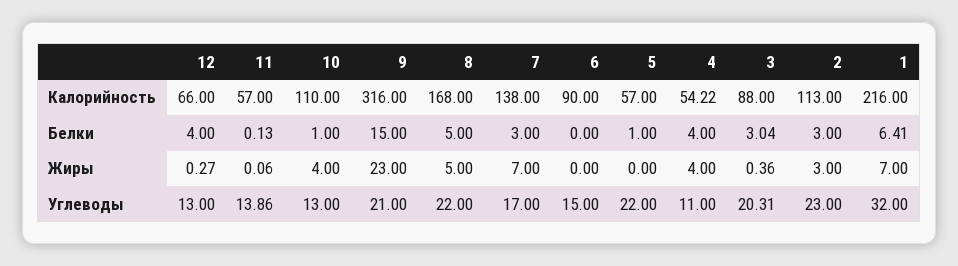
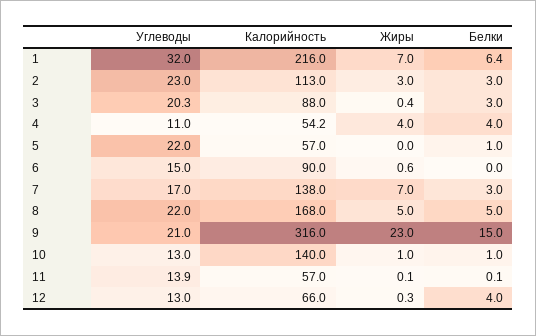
  {
    "12": {
      "Калорийность": 66,
      "Белки": 4,
      "Жиры": 0.27,
      "Углеводы": 13
    },
    "11": {
      "Калорийность": 57,
      "Белки": 0.13,
      "Жиры": 0.06,
      "Углеводы": 13.86
    },
    "10": {
-     "Калорийность": 110,
+     "Калорийность": 140,
      "Белки": 1,
-     "Жиры": 4,
+     "Жиры": 1,
      "Углеводы": 13
    },
    "9": {
      "Калорийность": 316,
      "Белки": 15,
      "Жиры": 23,
      "Углеводы": 21
    },
    "8": {
      "Калорийность": 168,
      "Белки": 5,
      "Жиры": 5,
      "Углеводы": 22
    },
    "7": {
      "Калорийность": 138,
      "Белки": 3,
      "Жиры": 7,
      "Углеводы": 17
    },
    "6": {
      "Калорийность": 90,
      "Белки": 0,
-     "Жиры": 0,
+     "Жиры": 0.6,
      "Углеводы": 15
    },
    "5": {
      "Калорийность": 57,
      "Белки": 1,
      "Жиры": 0,
      "Углеводы": 22
    },
    "4": {
      "Калорийность": 54.22,
      "Белки": 4,
      "Жиры": 4,
      "Углеводы": 11
    },
    "3": {
      "Калорийность": 88,
      "Белки": 3.04,
      "Жиры": 0.36,
      "Углеводы": 20.31
    },
    "2": {
      "Калорийность": 113,
      "Белки": 3,
      "Жиры": 3,
      "Углеводы": 23
    },
    "1": {
      "Калорийность": 216,
      "Белки": 6.41,
      "Жиры": 7,
      "Углеводы": 32
    }
  }

